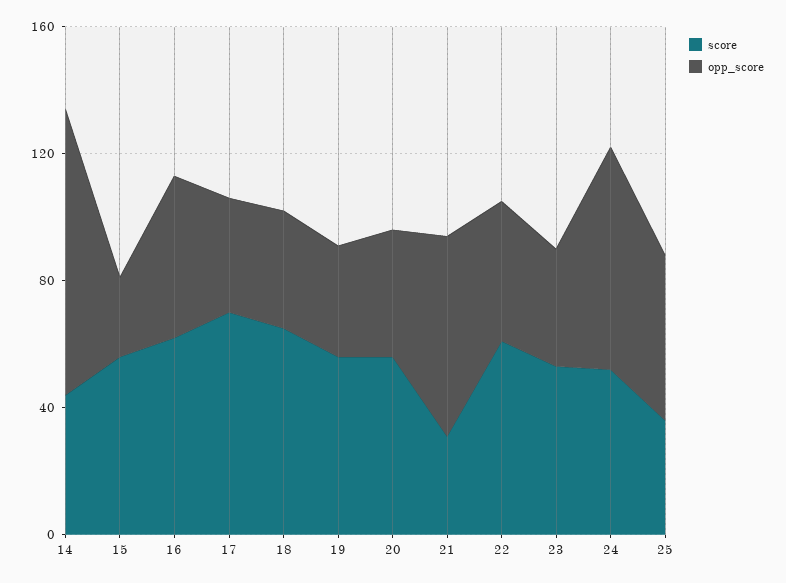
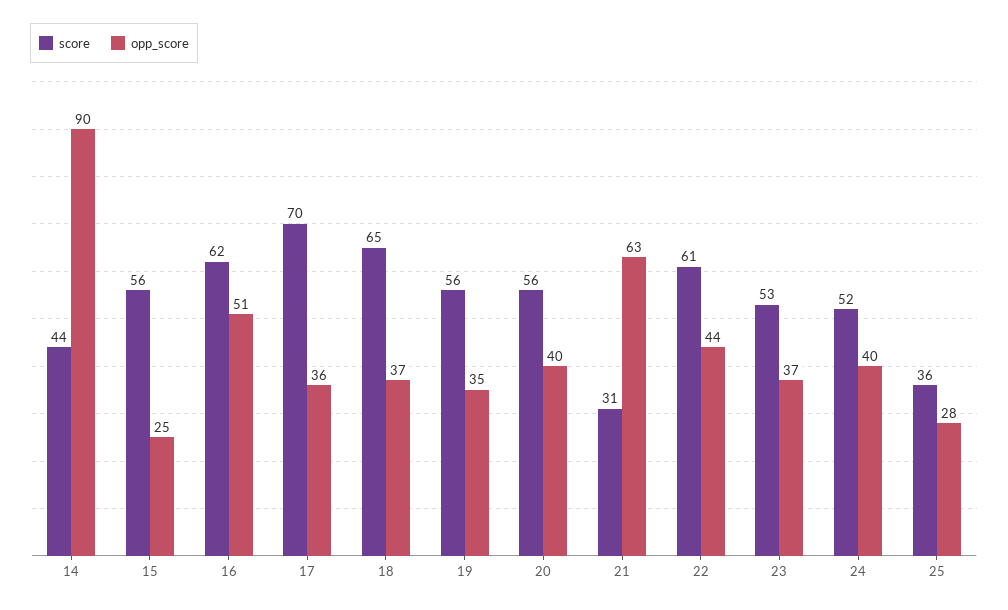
  {
    "score": {
      "14": 44,
      "15": 56,
      "16": 62,
      "17": 70,
      "18": 65,
      "19": 56,
      "20": 56,
      "21": 31,
      "22": 61,
      "23": 53,
      "24": 52,
      "25": 36
    },
    "opp_score": {
      "14": 90,
      "15": 25,
      "16": 51,
      "17": 36,
      "18": 37,
      "19": 35,
      "20": 40,
      "21": 63,
      "22": 44,
      "23": 37,
-     "24": 70,
+     "24": 40,
-     "25": 50
+     "25": 28
    }
  }

